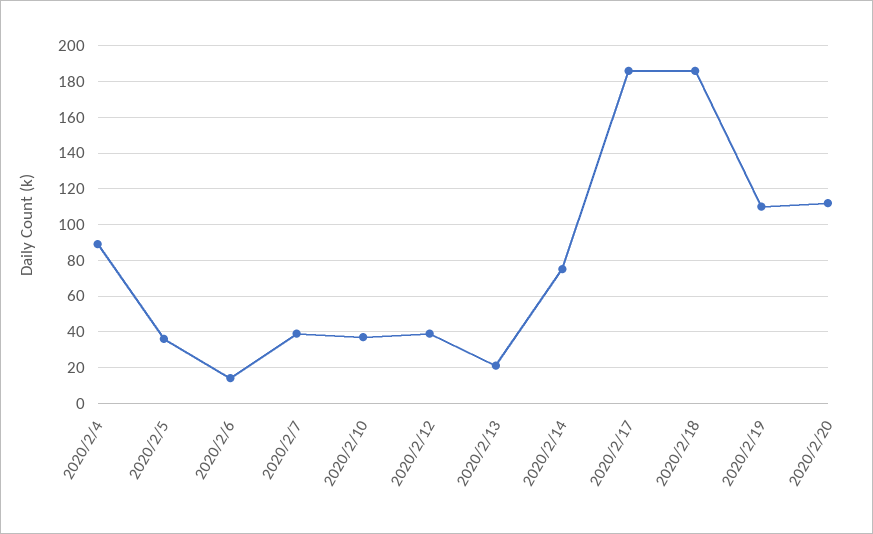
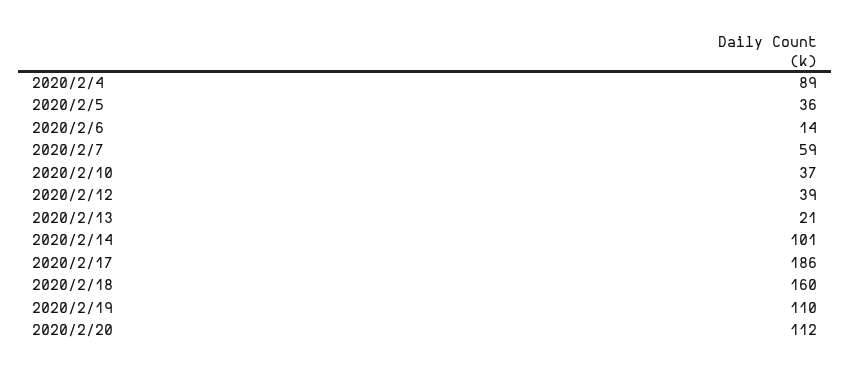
  {
    "2020/2/4": 89,
    "2020/2/5": 36,
    "2020/2/6": 14,
-   "2020/2/7": 40,
+   "2020/2/7": 59,
    "2020/2/10": 37,
    "2020/2/12": 39,
    "2020/2/13": 21,
-   "2020/2/14": 75,
+   "2020/2/14": 101,
    "2020/2/17": 186,
-   "2020/2/18": 185,
+   "2020/2/18": 160,
    "2020/2/19": 110,
    "2020/2/20": 112
  }

